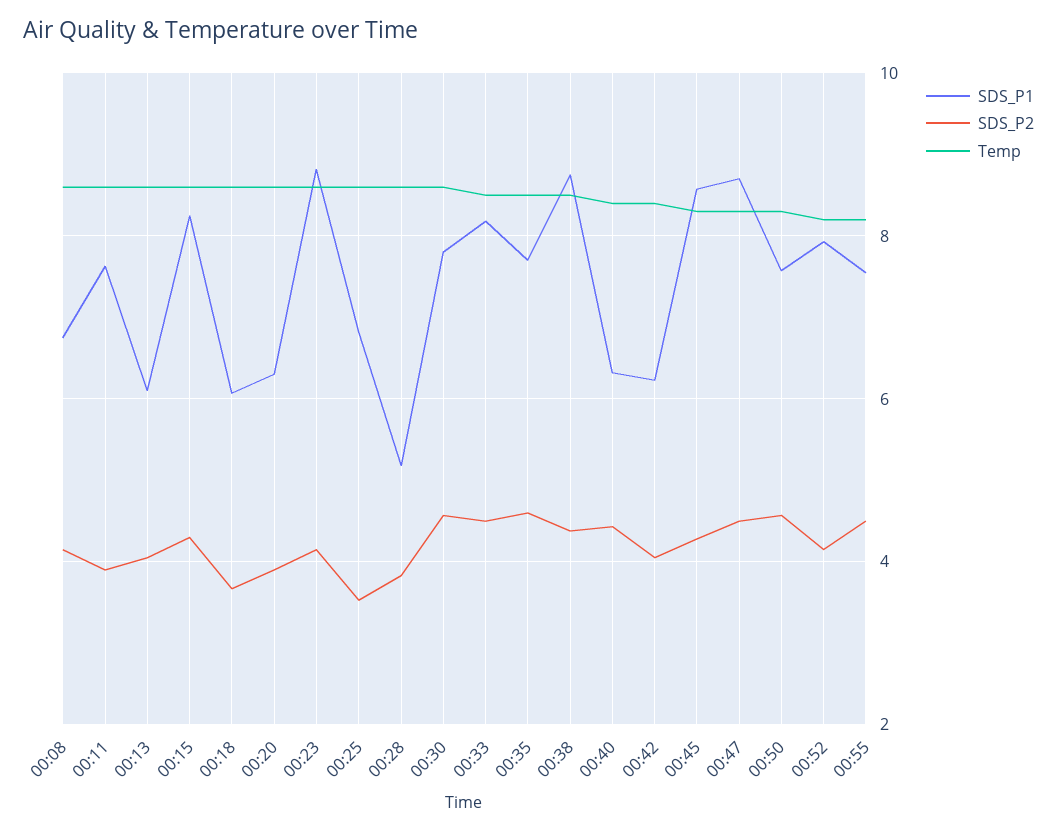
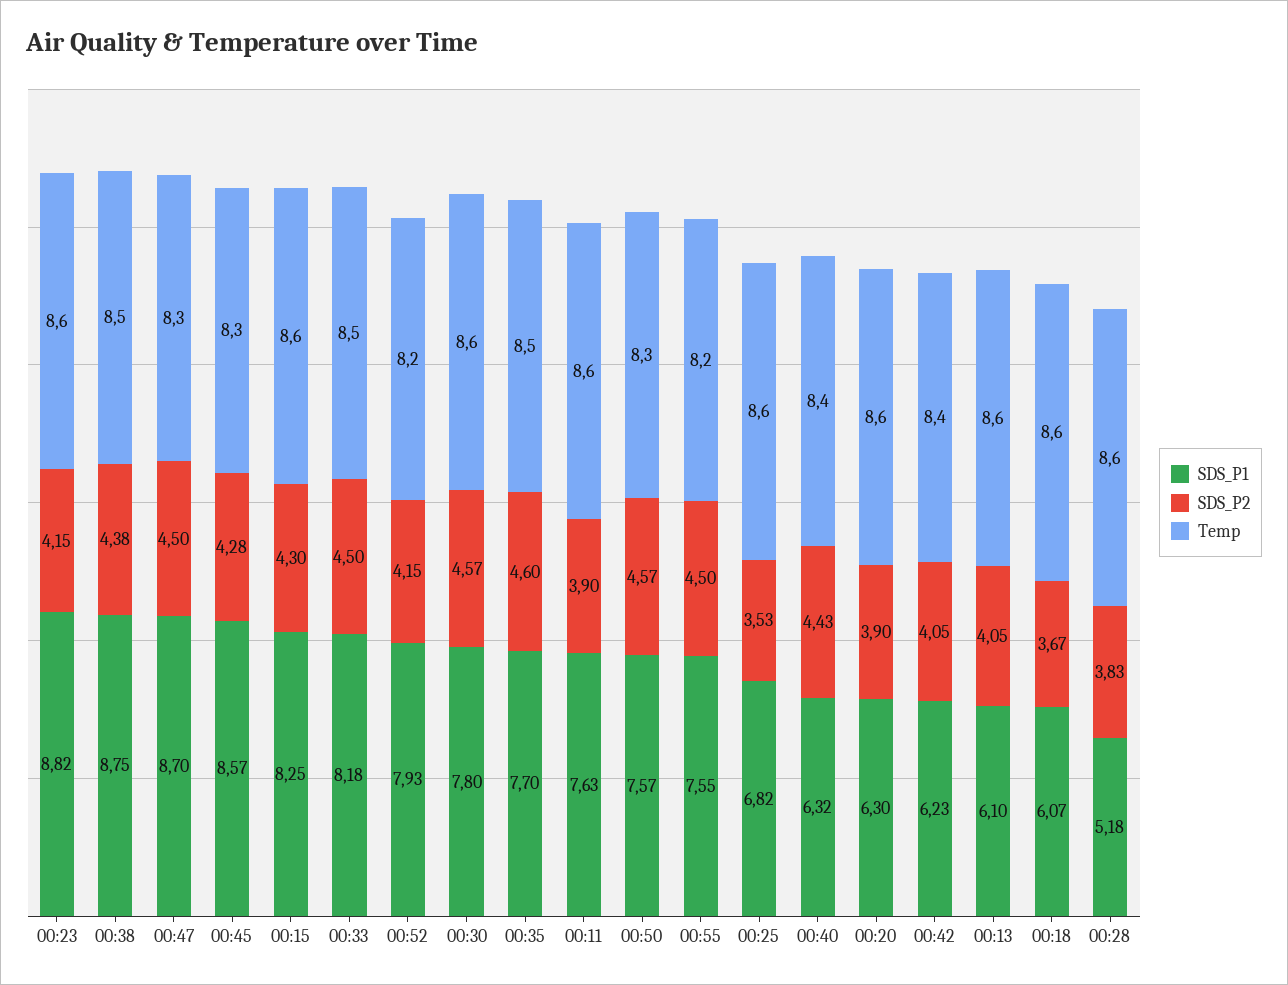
  {
    "SDS_P1": {
-     "00:08": 6.8,
      "00:11": 7.63,
      "00:13": 6.1,
      "00:15": 8.25,
      "00:18": 6.07,
      "00:20": 6.3,
      "00:23": 8.82,
      "00:25": 6.82,
      "00:28": 5.18,
      "00:30": 7.8,
      "00:33": 8.18,
      "00:35": 7.7,
      "00:38": 8.75,
      "00:40": 6.32,
      "00:42": 6.23,
      "00:45": 8.57,
      "00:47": 8.7,
      "00:50": 7.57,
      "00:52": 7.93,
      "00:55": 7.55
    },
    "SDS_P2": {
-     "00:08": 4.2,
      "00:11": 3.9,
      "00:13": 4.05,
      "00:15": 4.3,
      "00:18": 3.67,
      "00:20": 3.9,
      "00:23": 4.15,
      "00:25": 3.53,
      "00:28": 3.83,
      "00:30": 4.57,
      "00:33": 4.5,
      "00:35": 4.6,
      "00:38": 4.38,
      "00:40": 4.43,
      "00:42": 4.05,
      "00:45": 4.28,
      "00:47": 4.5,
      "00:50": 4.57,
      "00:52": 4.15,
      "00:55": 4.5
    },
    "Temp": {
-     "00:08": 8.6,
      "00:11": 8.6,
      "00:13": 8.6,
      "00:15": 8.6,
      "00:18": 8.6,
      "00:20": 8.6,
      "00:23": 8.6,
      "00:25": 8.6,
      "00:28": 8.6,
      "00:30": 8.6,
      "00:33": 8.5,
      "00:35": 8.5,
      "00:38": 8.5,
      "00:40": 8.4,
      "00:42": 8.4,
      "00:45": 8.3,
      "00:47": 8.3,
      "00:50": 8.3,
      "00:52": 8.2,
      "00:55": 8.2
    }
  }

